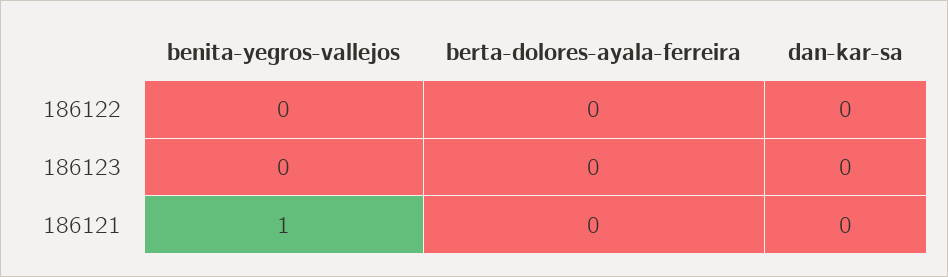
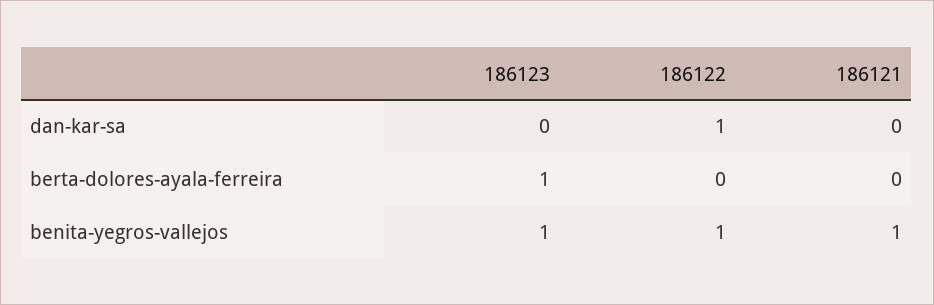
  {
    "benita-yegros-vallejos": {
-     "186122": 0,
+     "186122": 1,
-     "186123": 0,
+     "186123": 1,
      "186121": 1
    },
    "berta-dolores-ayala-ferreira": {
      "186122": 0,
-     "186123": 0,
+     "186123": 1,
      "186121": 0
    },
    "dan-kar-sa": {
-     "186122": 0,
+     "186122": 1,
      "186123": 0,
      "186121": 0
    }
  }

